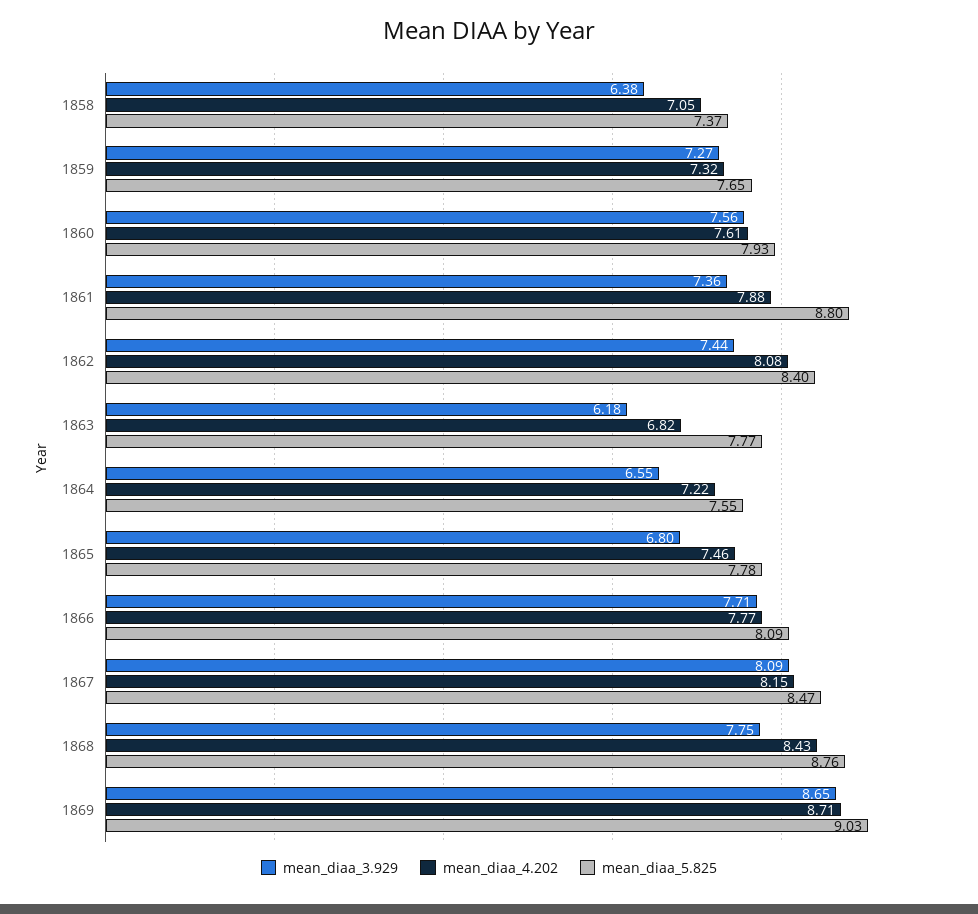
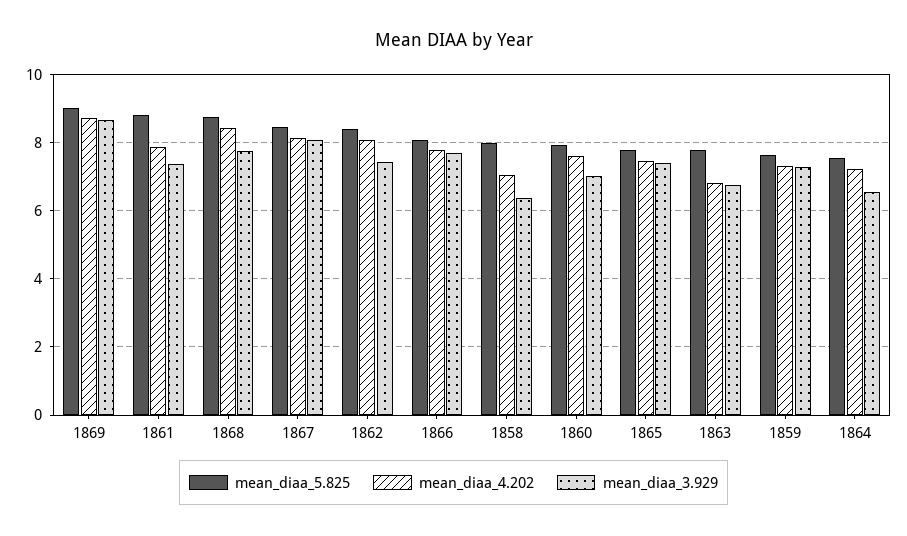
  {
    "mean_diaa_3.929": {
      "1858": 6.38,
      "1859": 7.27,
-     "1860": 7.56,
+     "1860": 7,
      "1861": 7.36,
      "1862": 7.44,
-     "1863": 6.18,
+     "1863": 6.8,
      "1864": 6.55,
-     "1865": 6.8,
+     "1865": 7.4,
      "1866": 7.71,
      "1867": 8.09,
      "1868": 7.75,
      "1869": 8.65
    },
    "mean_diaa_4.202": {
      "1858": 7.05,
      "1859": 7.32,
      "1860": 7.61,
      "1861": 7.88,
      "1862": 8.08,
      "1863": 6.82,
      "1864": 7.22,
      "1865": 7.46,
      "1866": 7.77,
      "1867": 8.15,
      "1868": 8.43,
      "1869": 8.71
    },
    "mean_diaa_5.825": {
-     "1858": 7.37,
+     "1858": 8,
      "1859": 7.65,
      "1860": 7.93,
      "1861": 8.8,
      "1862": 8.4,
      "1863": 7.77,
      "1864": 7.55,
      "1865": 7.78,
      "1866": 8.09,
      "1867": 8.47,
      "1868": 8.76,
      "1869": 9.03
    }
  }

